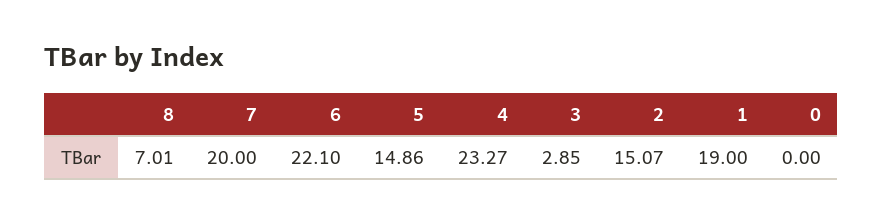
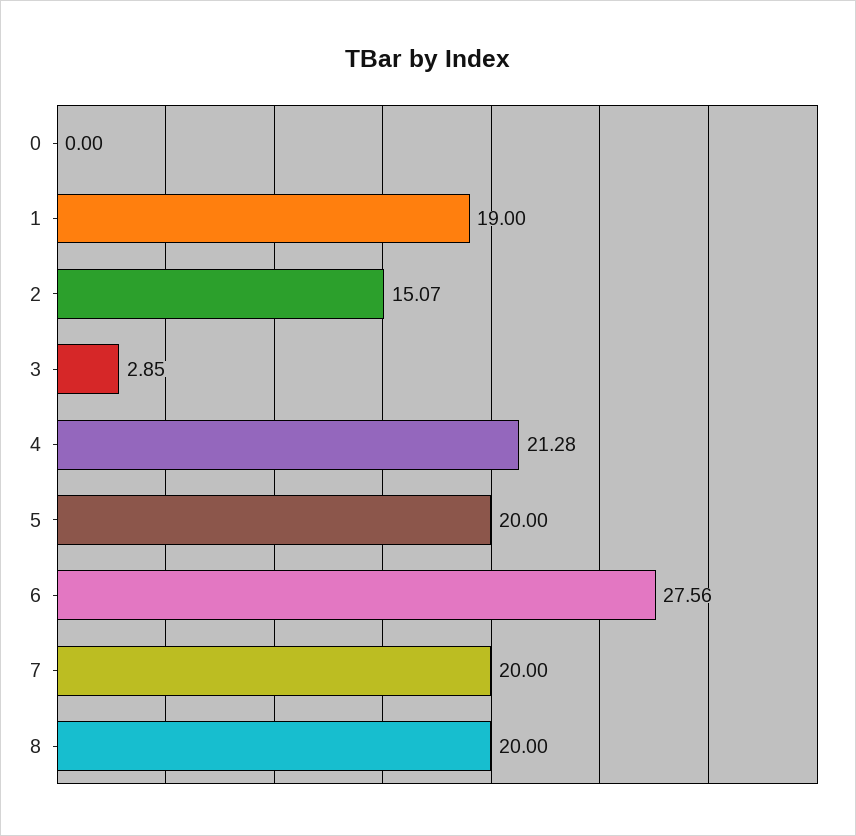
  {
-   "8": 7.01,
+   "8": 20,
    "7": 20,
-   "6": 22.1,
+   "6": 27.56,
-   "5": 14.86,
+   "5": 20,
-   "4": 23.27,
+   "4": 21.28,
    "3": 2.85,
    "2": 15.07,
    "1": 19,
    "0": 0
  }

